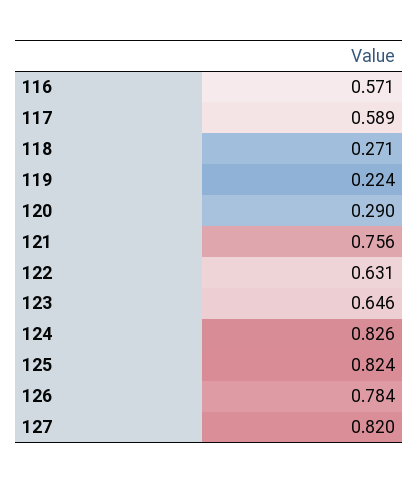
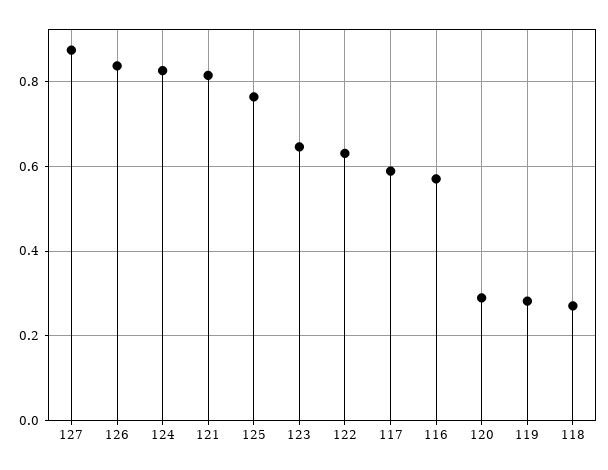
  {
    "116": 0.571,
    "117": 0.589,
    "118": 0.271,
-   "119": 0.224,
+   "119": 0.28,
    "120": 0.29,
-   "121": 0.756,
+   "121": 0.82,
    "122": 0.631,
    "123": 0.646,
    "124": 0.826,
-   "125": 0.824,
+   "125": 0.76,
-   "126": 0.784,
+   "126": 0.84,
-   "127": 0.82
+   "127": 0.88
  }

